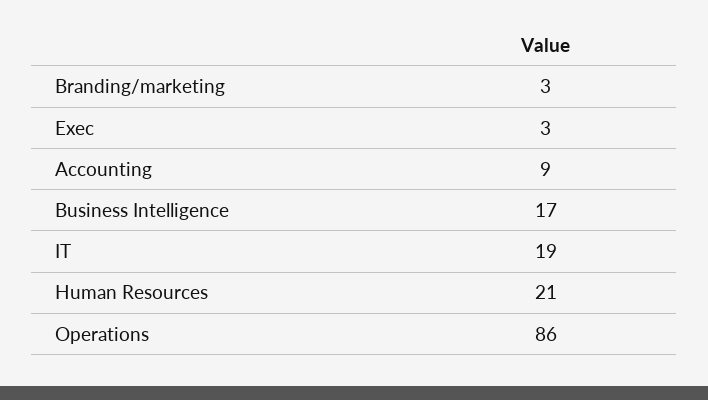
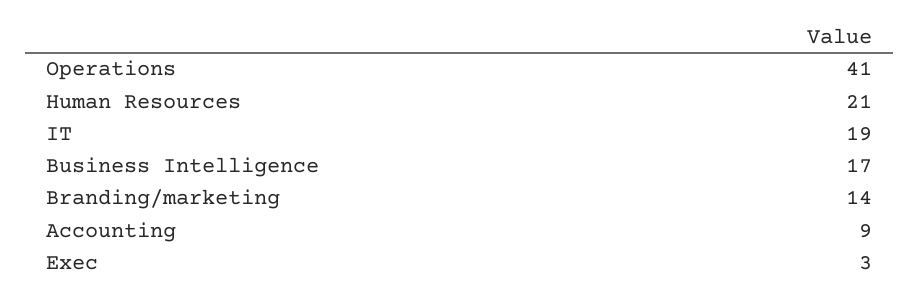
  {
-   "Branding/marketing": 3,
+   "Branding/marketing": 14,
    "Exec": 3,
    "Accounting": 9,
    "Business Intelligence": 17,
    "IT": 19,
    "Human Resources": 21,
-   "Operations": 86
+   "Operations": 41
  }

